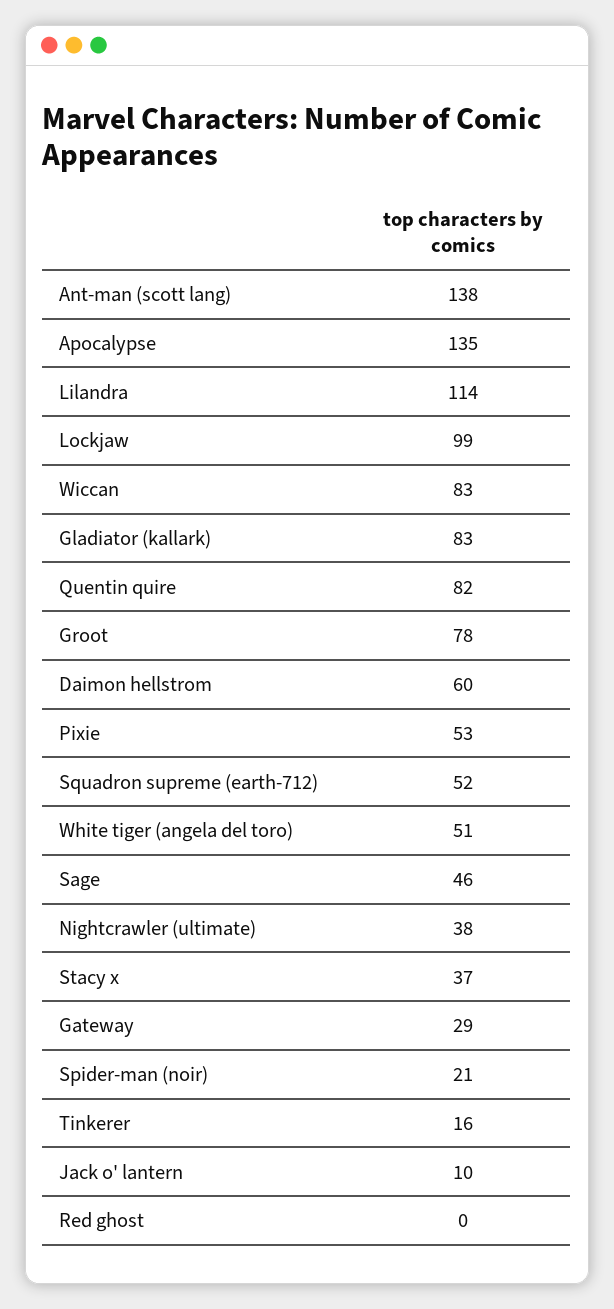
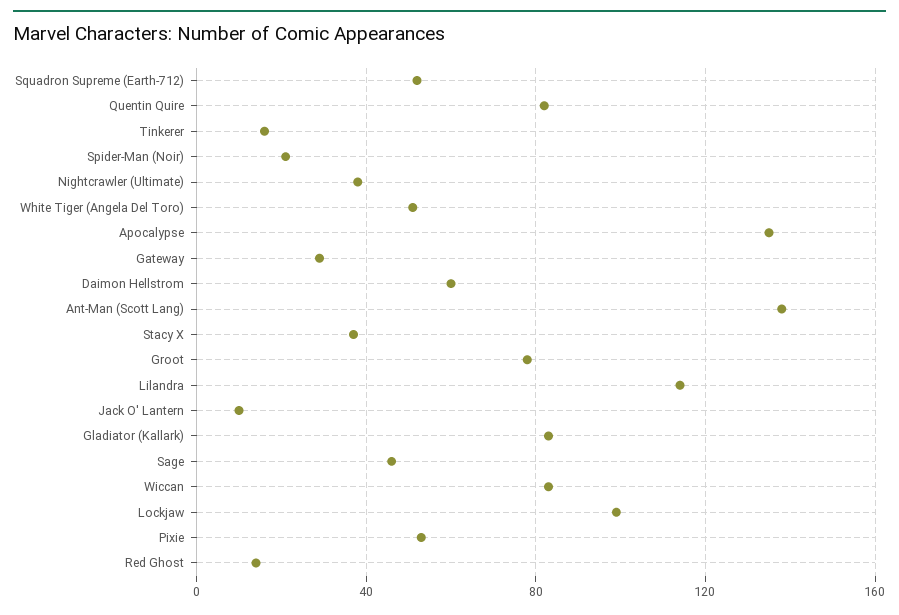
  {
    "Ant-man (scott lang)": 138,
    "Apocalypse": 135,
    "Lilandra": 114,
    "Lockjaw": 99,
    "Wiccan": 83,
    "Gladiator (kallark)": 83,
    "Quentin quire": 82,
    "Groot": 78,
    "Daimon hellstrom": 60,
    "Pixie": 53,
    "Squadron supreme (earth-712)": 52,
    "White tiger (angela del toro)": 51,
    "Sage": 46,
    "Nightcrawler (ultimate)": 38,
    "Stacy x": 37,
    "Gateway": 29,
    "Spider-man (noir)": 21,
    "Tinkerer": 16,
    "Jack o' lantern": 10,
-   "Red ghost": 0
+   "Red ghost": 15
  }

